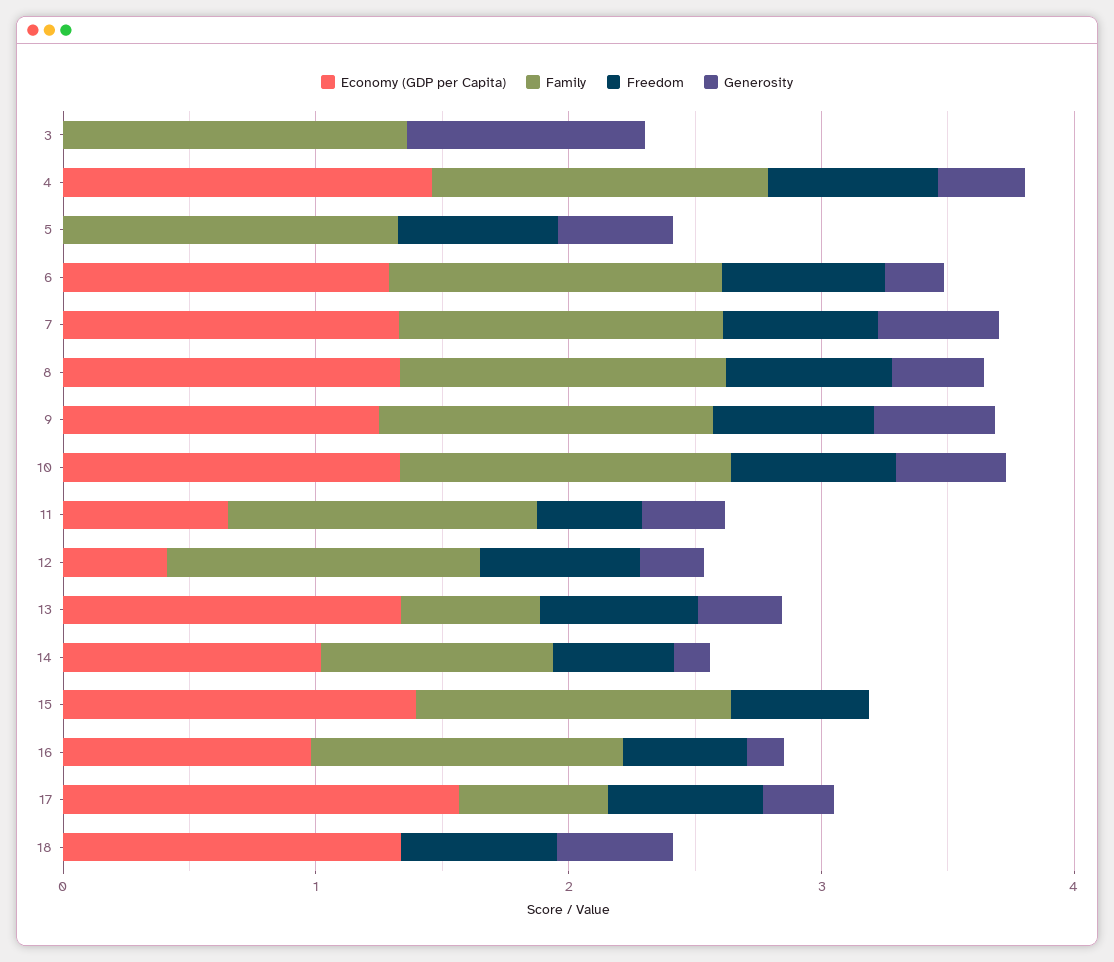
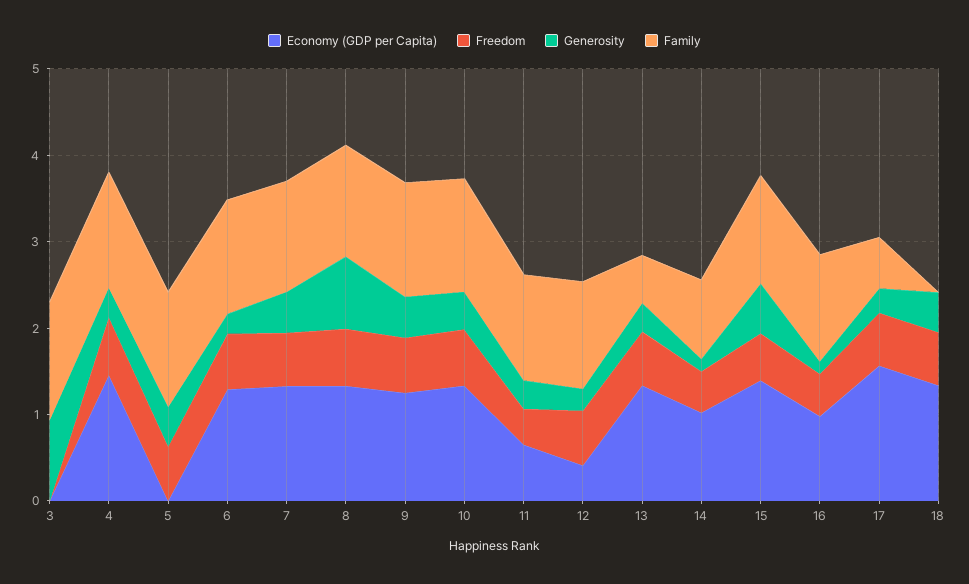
  {
    "Economy (GDP per Capita)": {
      "3": 0,
      "4": 1.4,
      "5": 0,
      "6": 1.2,
      "7": 1.4,
      "8": 1.4,
      "9": 1.2,
      "10": 1.4,
      "11": 0.6,
      "12": 0.4,
      "13": 1.4,
      "14": 1,
      "15": 1.4,
      "16": 1,
      "17": 1.6,
      "18": 1.4
    },
    "Family": {
      "3": 1.4,
      "4": 1.4,
      "5": 1.4,
      "6": 1.4,
      "7": 1.2,
      "8": 1.2,
      "9": 1.4,
      "10": 1.4,
      "11": 1.2,
      "12": 1.2,
      "13": 0.6,
      "14": 1,
      "15": 1.2,
      "16": 1.2,
      "17": 0.6,
      "18": 0
    },
    "Freedom": {
      "3": 0,
      "4": 0.6,
      "5": 0.6,
      "6": 0.6,
      "7": 0.6,
      "8": 0.6,
      "9": 0.6,
      "10": 0.6,
      "11": 0.4,
      "12": 0.6,
      "13": 0.6,
      "14": 0.4,
      "15": 0.6,
      "16": 0.4,
      "17": 0.6,
      "18": 0.6
    },
    "Generosity": {
      "3": 1,
      "4": 0.4,
      "5": 0.4,
      "6": 0.2,
      "7": 0.4,
-     "8": 0.4,
+     "8": 0.8,
      "9": 0.4,
      "10": 0.4,
      "11": 0.4,
      "12": 0.2,
      "13": 0.4,
      "14": 0.2,
-     "15": 0,
+     "15": 0.6,
      "16": 0.2,
      "17": 0.2,
      "18": 0.4
    }
  }

